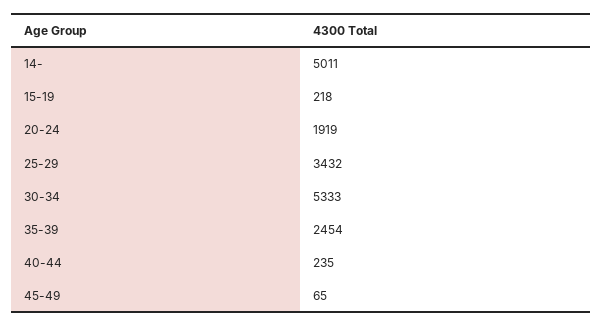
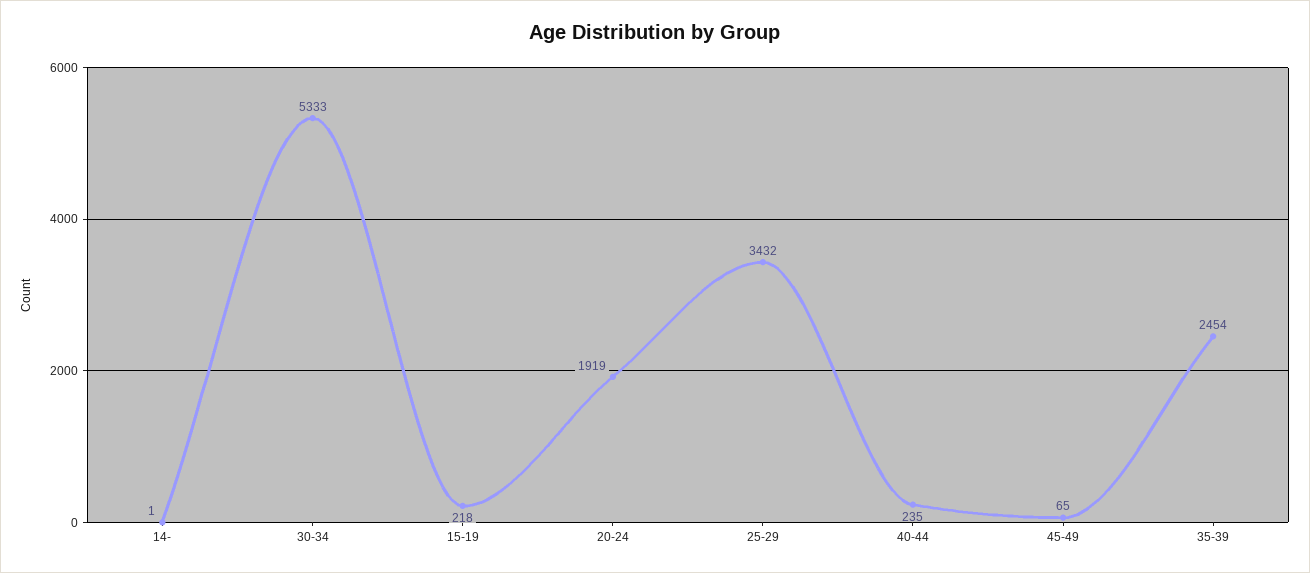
  {
-   "14-": 5011,
+   "14-": 1,
    "15-19": 218,
    "20-24": 1919,
    "25-29": 3432,
    "30-34": 5333,
    "35-39": 2454,
    "40-44": 235,
    "45-49": 65
  }

